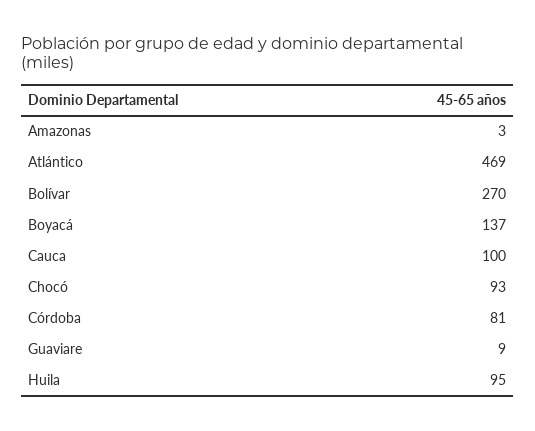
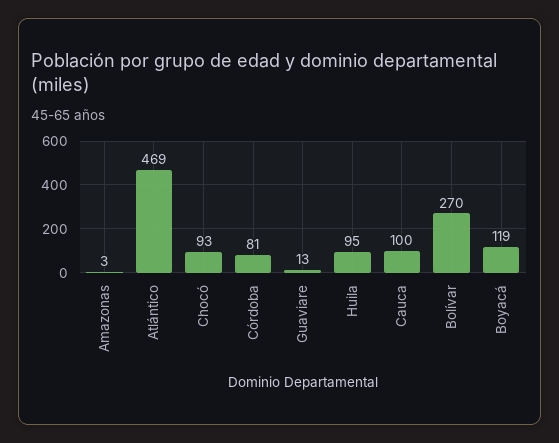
  {
    "Amazonas": 3,
    "Atlántico": 469,
    "Bolívar": 270,
-   "Boyacá": 137,
+   "Boyacá": 119,
    "Cauca": 100,
    "Chocó": 93,
    "Córdoba": 81,
-   "Guaviare": 9,
+   "Guaviare": 13,
    "Huila": 95
  }

